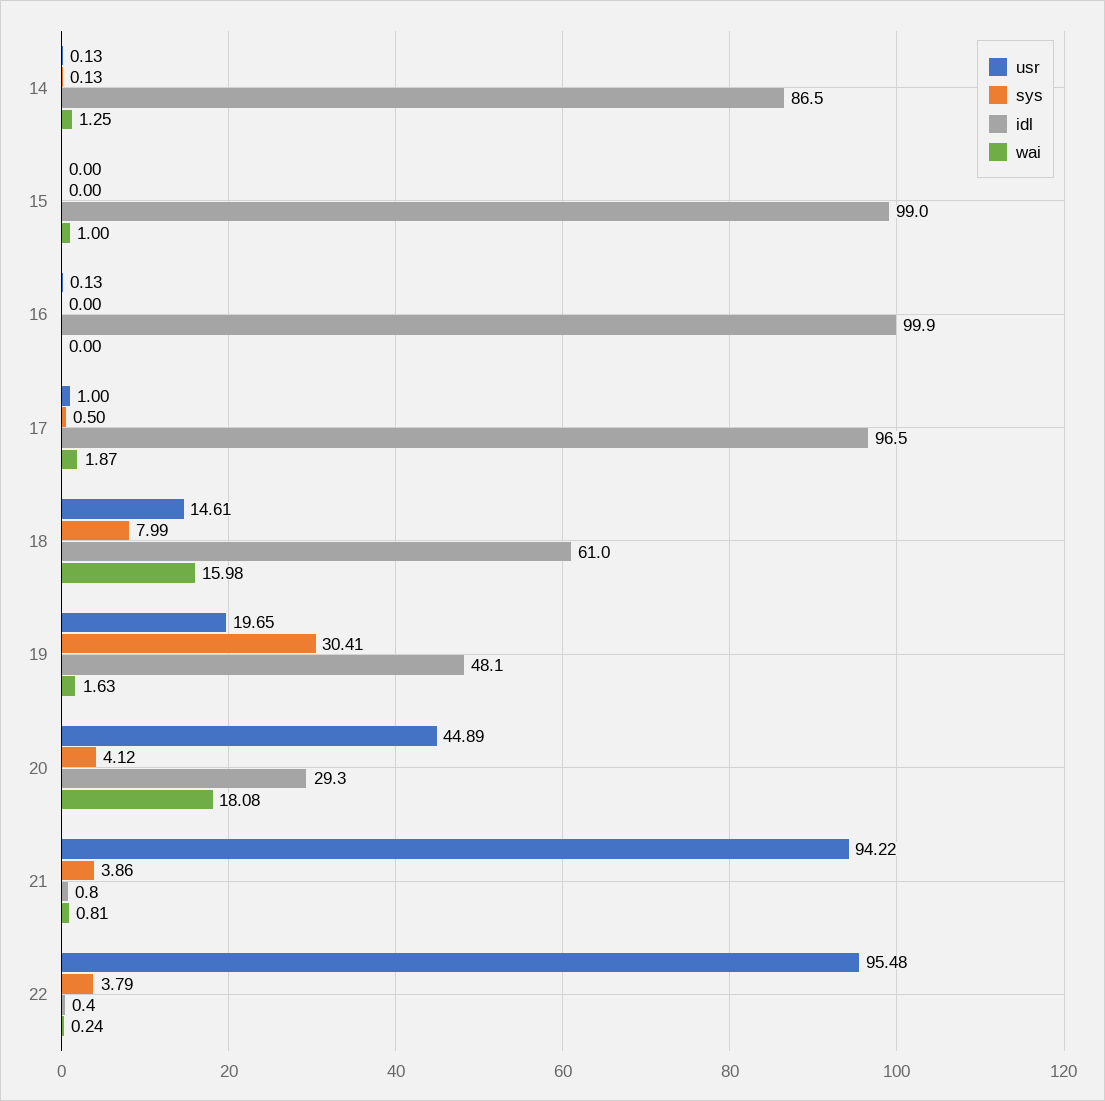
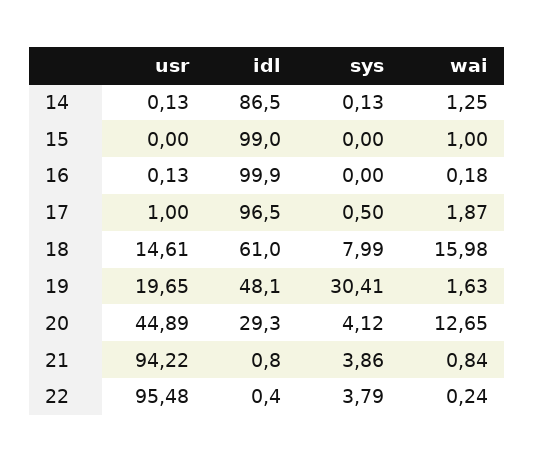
  {
    "usr": {
      "14": 0.13,
      "15": 0,
      "16": 0.13,
      "17": 1,
      "18": 14.61,
      "19": 19.65,
      "20": 44.89,
      "21": 94.22,
      "22": 95.48
    },
    "sys": {
      "14": 0.13,
      "15": 0,
      "16": 0,
      "17": 0.5,
      "18": 7.99,
      "19": 30.41,
      "20": 4.12,
      "21": 3.86,
      "22": 3.79
    },
    "idl": {
      "14": 86.5,
      "15": 99,
      "16": 99.9,
      "17": 96.5,
      "18": 61,
      "19": 48.1,
      "20": 29.3,
      "21": 0.8,
      "22": 0.4
    },
    "wai": {
      "14": 1.25,
      "15": 1,
-     "16": 0,
+     "16": 0.18,
      "17": 1.87,
      "18": 15.98,
      "19": 1.63,
-     "20": 18.08,
+     "20": 12.65,
-     "21": 0.81,
+     "21": 0.84,
      "22": 0.24
    }
  }

